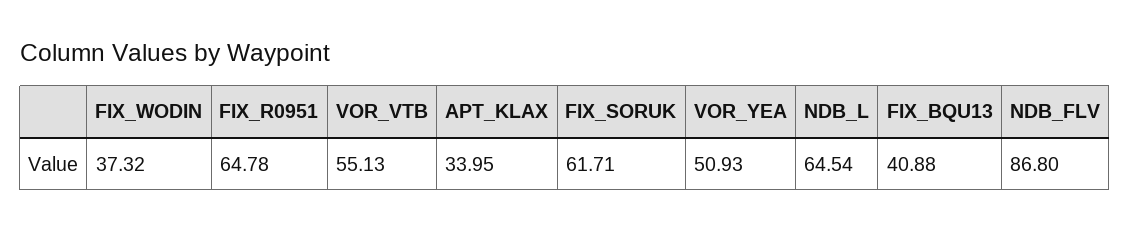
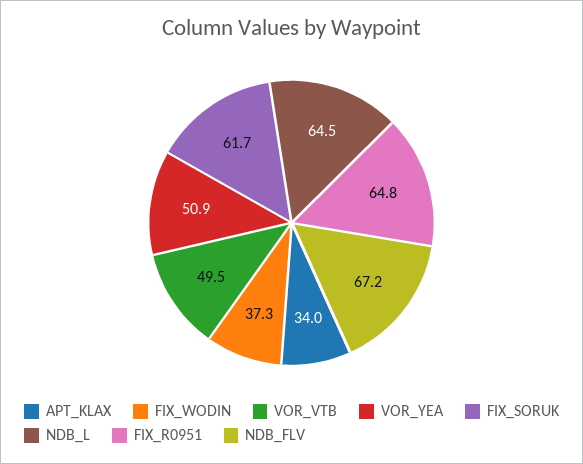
  {
    "FIX_WODIN": 37.32,
    "FIX_R0951": 64.78,
-   "VOR_VTB": 55.13,
+   "VOR_VTB": 49.5,
    "APT_KLAX": 33.95,
    "FIX_SORUK": 61.71,
    "VOR_YEA": 50.93,
    "NDB_L": 64.54,
-   "FIX_BQU13": 40.88,
-   "NDB_FLV": 86.8
+   "NDB_FLV": 67.2
  }

